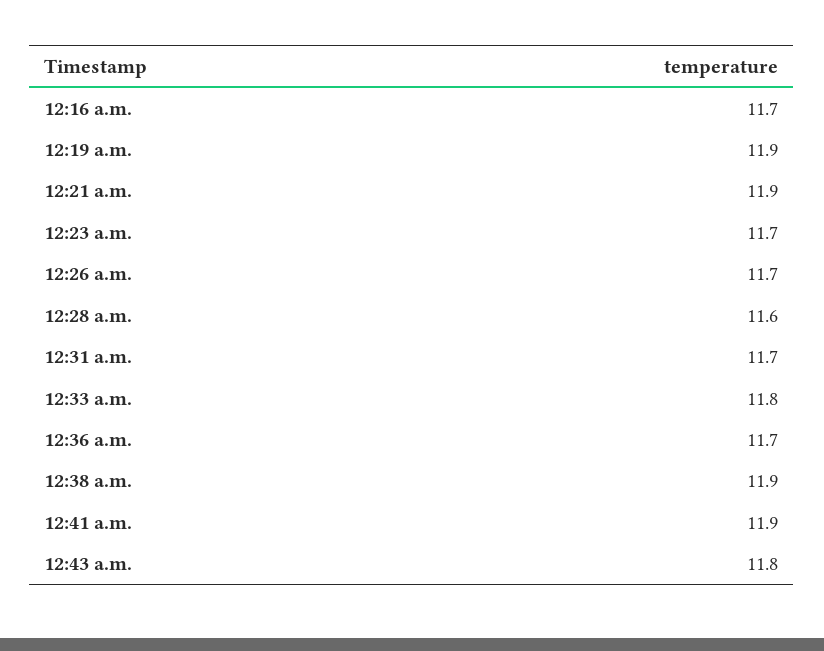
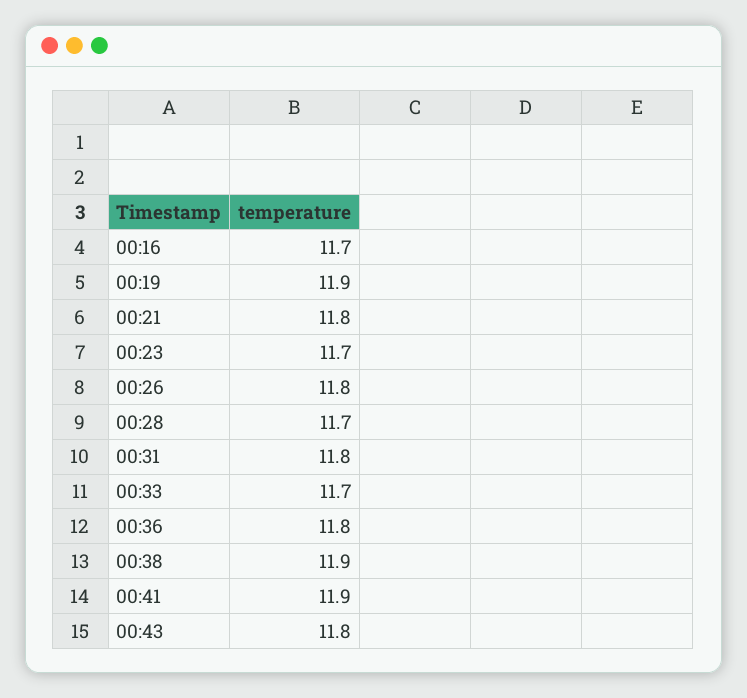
  {
    "12:16 a.m.": 11.7,
    "12:19 a.m.": 11.9,
-   "12:21 a.m.": 11.9,
+   "12:21 a.m.": 11.8,
    "12:23 a.m.": 11.7,
-   "12:26 a.m.": 11.7,
+   "12:26 a.m.": 11.8,
-   "12:28 a.m.": 11.6,
+   "12:28 a.m.": 11.7,
-   "12:31 a.m.": 11.7,
+   "12:31 a.m.": 11.8,
-   "12:33 a.m.": 11.8,
+   "12:33 a.m.": 11.7,
-   "12:36 a.m.": 11.7,
+   "12:36 a.m.": 11.8,
    "12:38 a.m.": 11.9,
    "12:41 a.m.": 11.9,
    "12:43 a.m.": 11.8
  }

